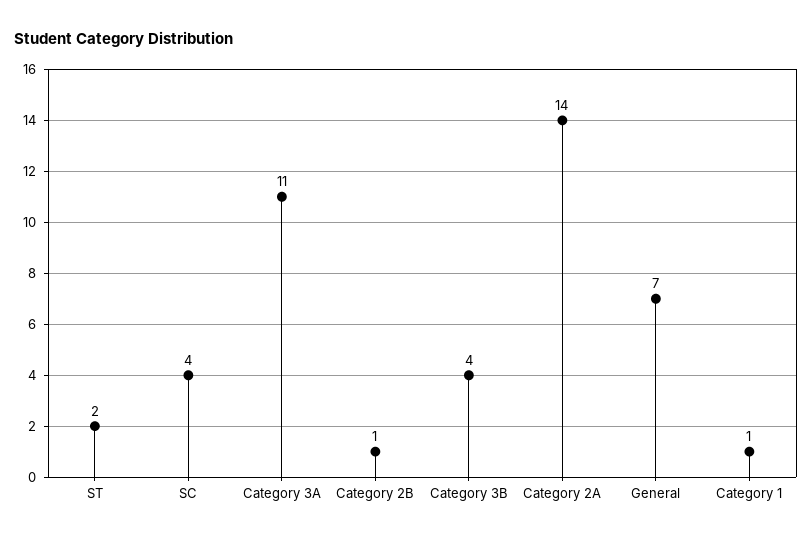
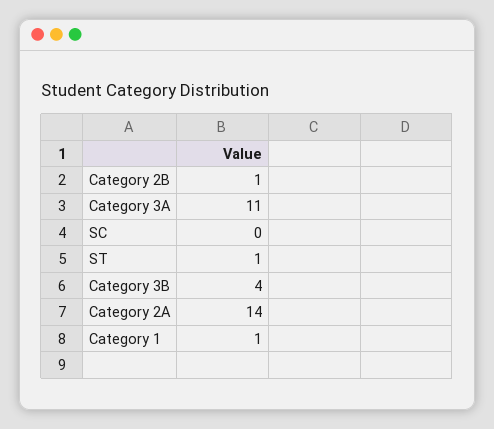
  {
-   "ST": 2,
+   "ST": 1,
-   "SC": 4,
+   "SC": 0,
    "Category 3A": 11,
    "Category 2B": 1,
    "Category 3B": 4,
    "Category 2A": 14,
-   "General": 7,
    "Category 1": 1
  }

